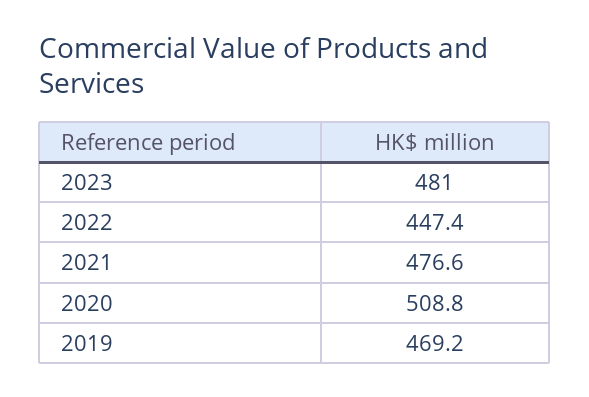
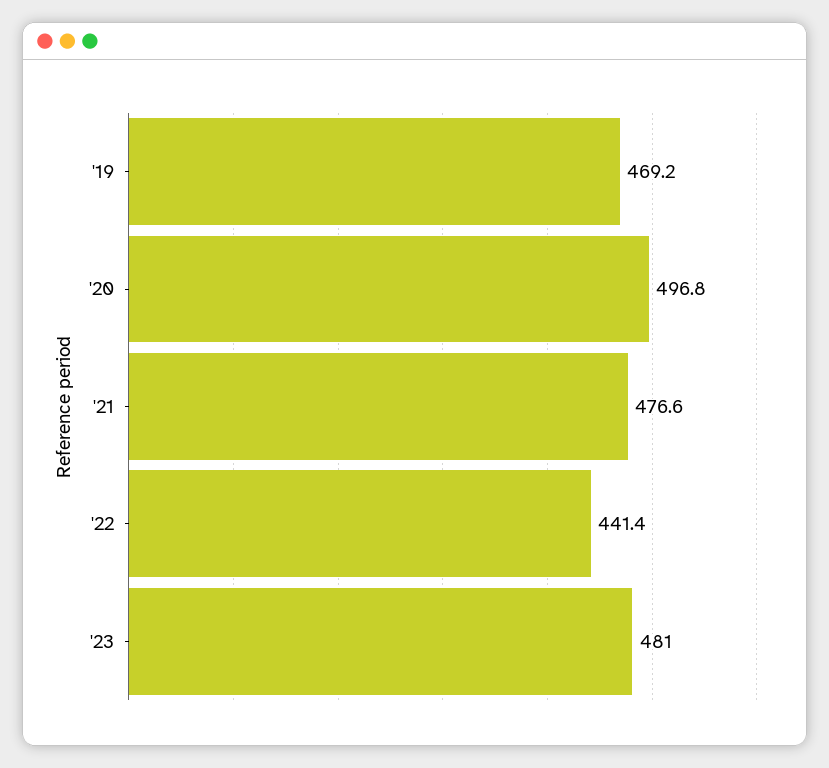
  {
    "2023": 481,
-   "2022": 447.4,
+   "2022": 441.4,
    "2021": 476.6,
-   "2020": 508.8,
+   "2020": 496.8,
    "2019": 469.2
  }

